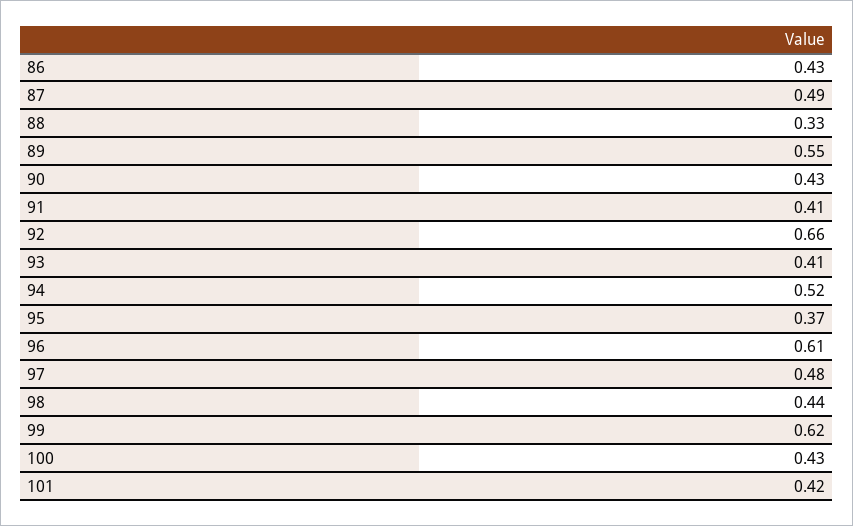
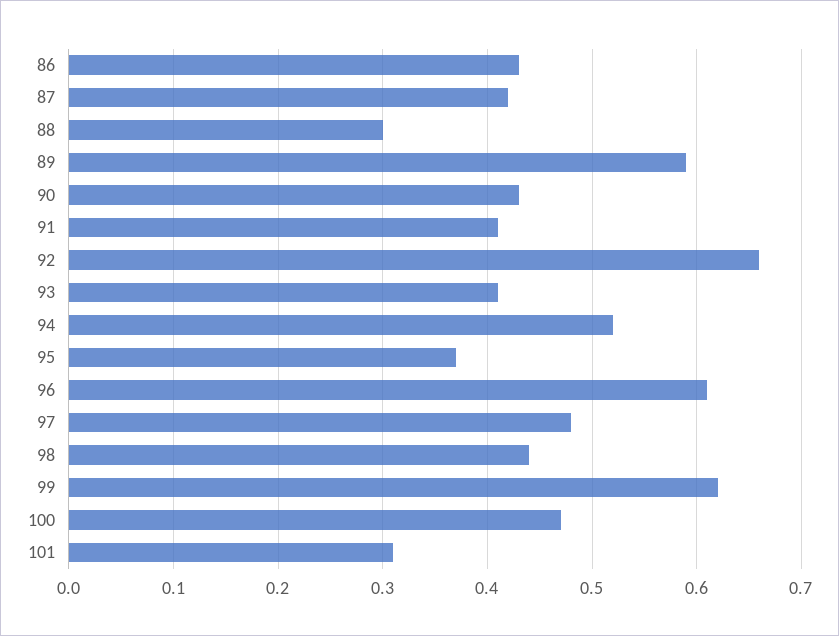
  {
    "86": 0.43,
-   "87": 0.49,
+   "87": 0.42,
-   "88": 0.33,
+   "88": 0.3,
-   "89": 0.55,
+   "89": 0.59,
    "90": 0.43,
    "91": 0.41,
    "92": 0.66,
    "93": 0.41,
    "94": 0.52,
    "95": 0.37,
    "96": 0.61,
    "97": 0.48,
    "98": 0.44,
    "99": 0.62,
-   "100": 0.43,
+   "100": 0.47,
-   "101": 0.42
+   "101": 0.31
  }

